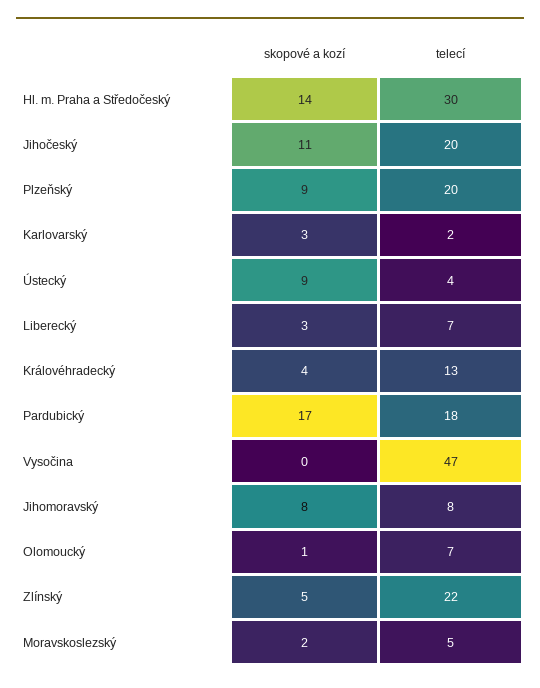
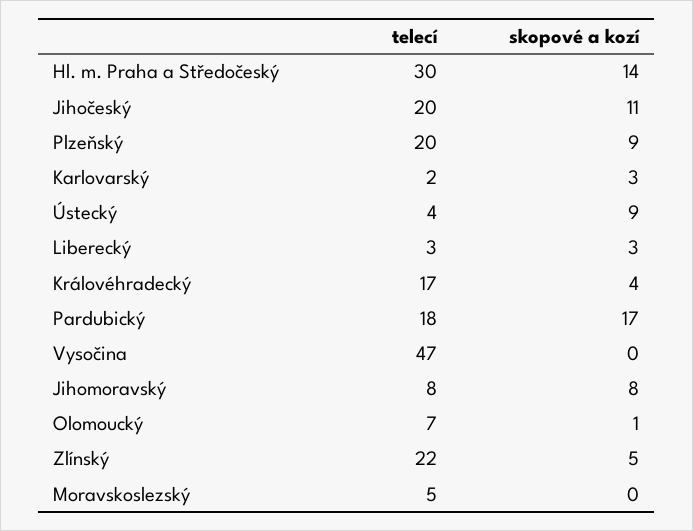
  {
    "skopové a kozí": {
      "Hl. m. Praha a Středočeský": 14,
      "Jihočeský": 11,
      "Plzeňský": 9,
      "Karlovarský": 3,
      "Ústecký": 9,
      "Liberecký": 3,
      "Královéhradecký": 4,
      "Pardubický": 17,
      "Vysočina": 0,
      "Jihomoravský": 8,
      "Olomoucký": 1,
      "Zlínský": 5,
-     "Moravskoslezský": 2
+     "Moravskoslezský": 0
    },
    "telecí": {
      "Hl. m. Praha a Středočeský": 30,
      "Jihočeský": 20,
      "Plzeňský": 20,
      "Karlovarský": 2,
      "Ústecký": 4,
-     "Liberecký": 7,
+     "Liberecký": 3,
-     "Královéhradecký": 13,
+     "Královéhradecký": 17,
      "Pardubický": 18,
      "Vysočina": 47,
      "Jihomoravský": 8,
      "Olomoucký": 7,
      "Zlínský": 22,
      "Moravskoslezský": 5
    }
  }

